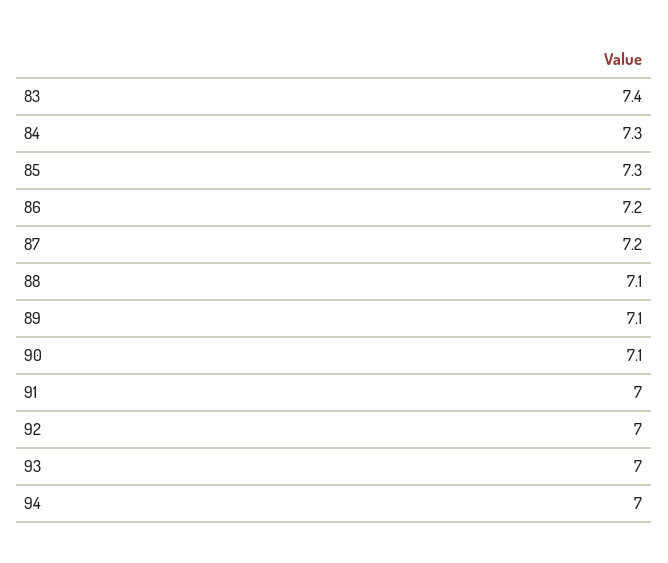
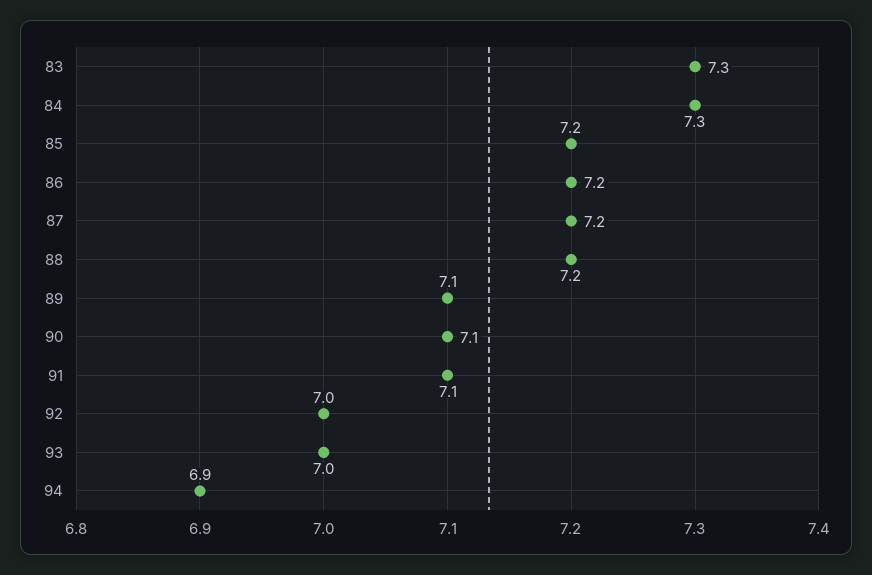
  {
-   "83": 7.4,
+   "83": 7.3,
    "84": 7.3,
-   "85": 7.3,
+   "85": 7.2,
    "86": 7.2,
    "87": 7.2,
-   "88": 7.1,
+   "88": 7.2,
    "89": 7.1,
    "90": 7.1,
-   "91": 7,
+   "91": 7.1,
    "92": 7,
    "93": 7,
-   "94": 7
+   "94": 6.9
  }

